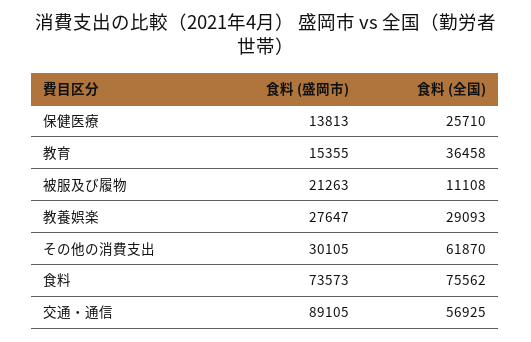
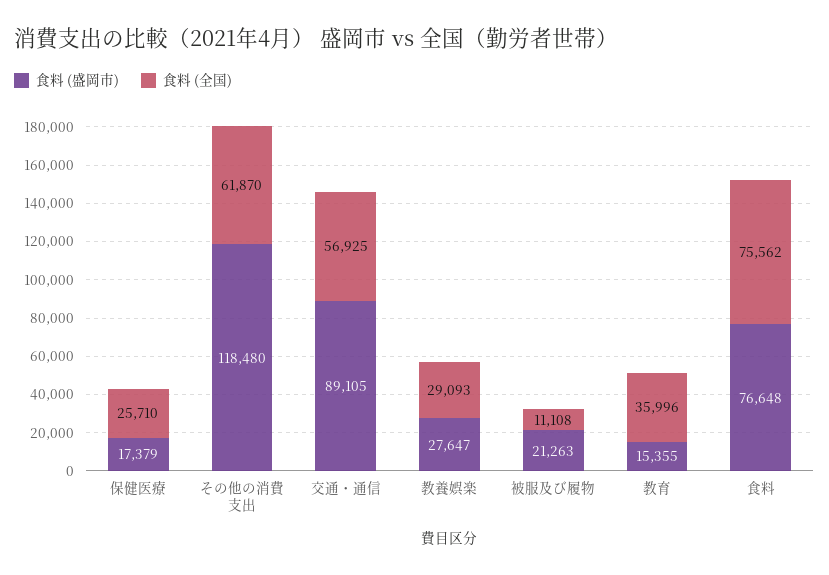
  {
    "食料 (盛岡市)": {
-     "保健医療": 13813,
+     "保健医療": 17379,
      "教育": 15355,
      "被服及び履物": 21263,
      "教養娯楽": 27647,
-     "その他の消費支出": 30105,
+     "その他の消費支出": 118480,
-     "食料": 73573,
+     "食料": 76648,
      "交通・通信": 89105
    },
    "食料 (全国)": {
      "保健医療": 25710,
-     "教育": 36458,
+     "教育": 35996,
      "被服及び履物": 11108,
      "教養娯楽": 29093,
      "その他の消費支出": 61870,
      "食料": 75562,
      "交通・通信": 56925
    }
  }

